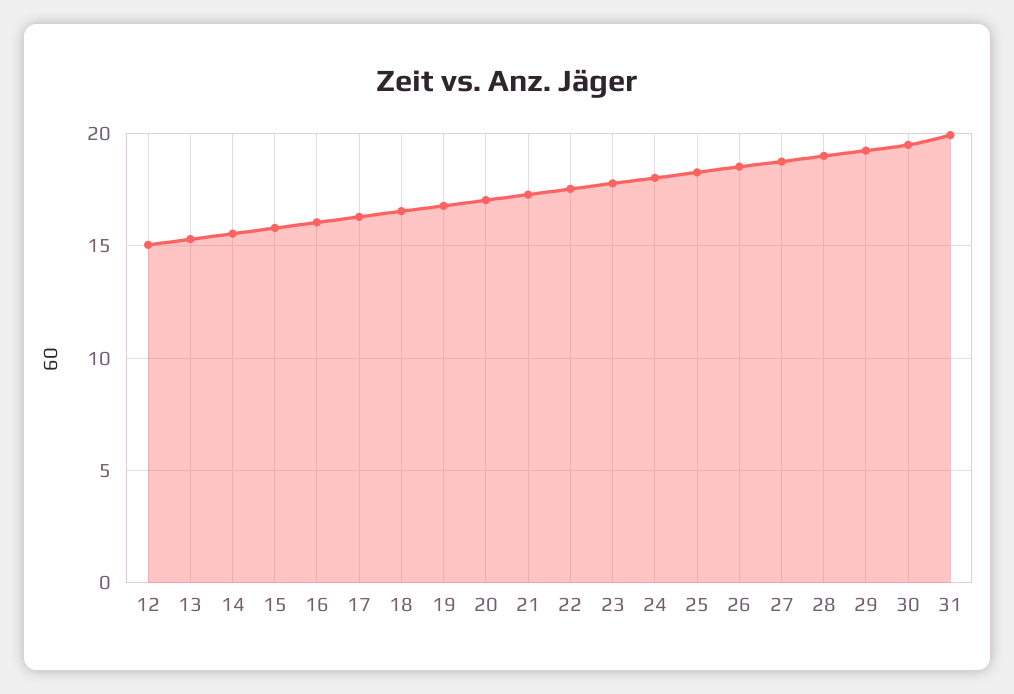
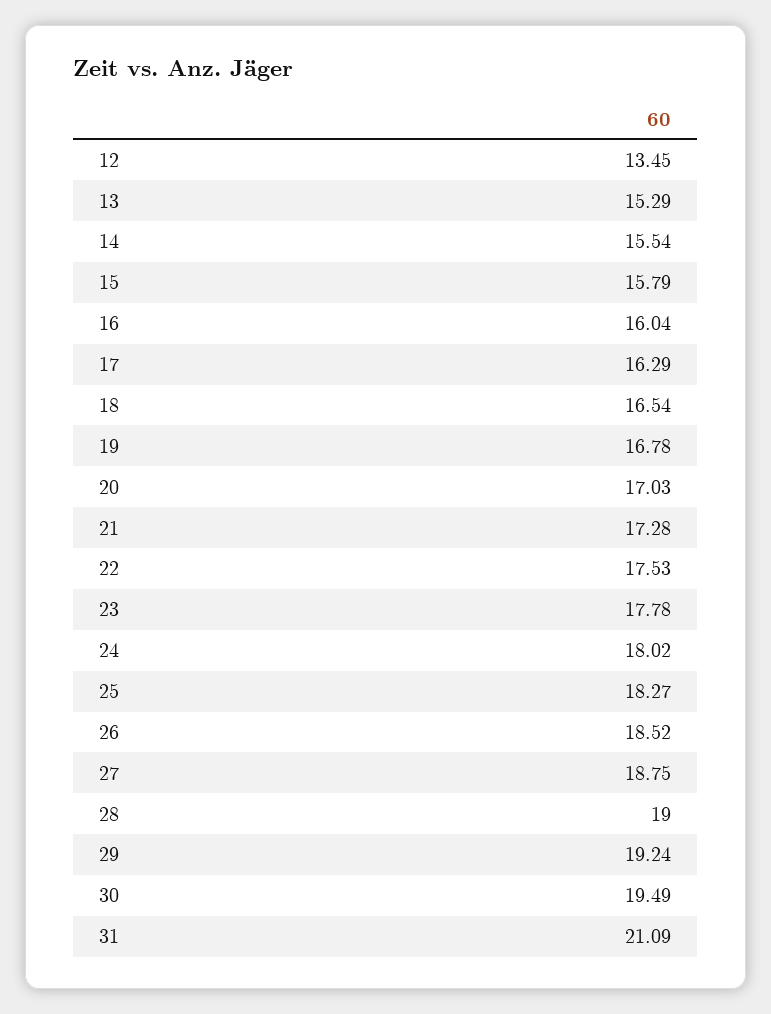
  {
-   "12": 15,
+   "12": 13.45,
    "13": 15.29,
    "14": 15.54,
    "15": 15.79,
    "16": 16.04,
    "17": 16.29,
    "18": 16.54,
    "19": 16.78,
    "20": 17.03,
    "21": 17.28,
    "22": 17.53,
    "23": 17.78,
    "24": 18.02,
    "25": 18.27,
    "26": 18.52,
    "27": 18.75,
    "28": 19,
    "29": 19.24,
    "30": 19.49,
-   "31": 20
+   "31": 21.09
  }

